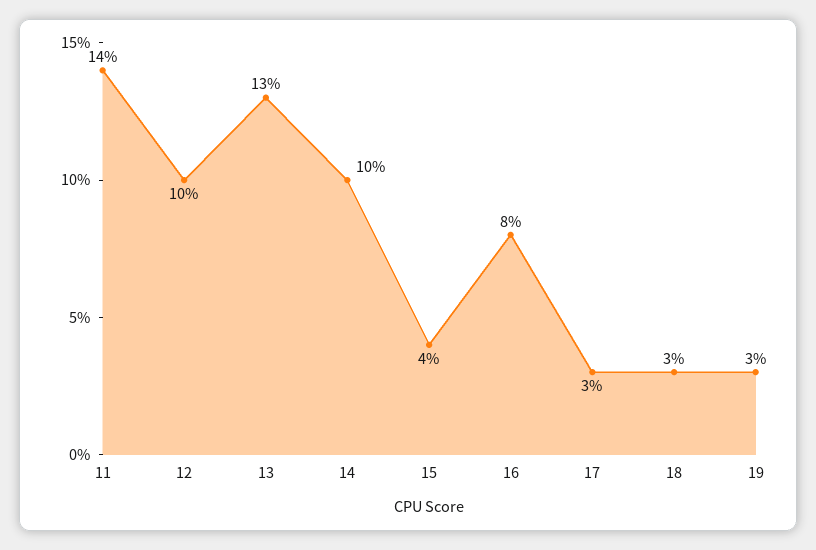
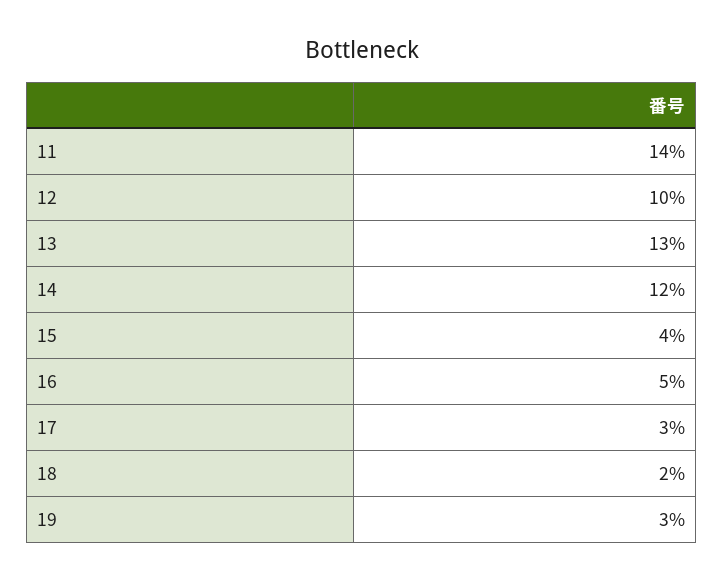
  {
    "11": 14,
    "12": 10,
    "13": 13,
-   "14": 10,
+   "14": 12,
    "15": 4,
-   "16": 8,
+   "16": 5,
    "17": 3,
-   "18": 3,
+   "18": 2,
    "19": 3
  }

